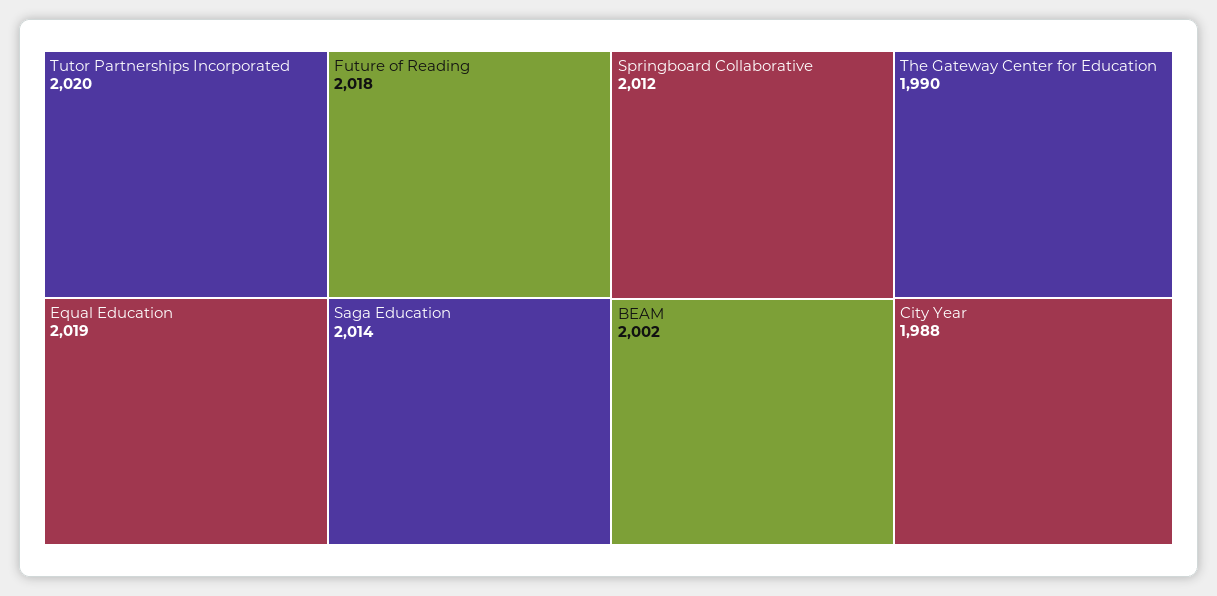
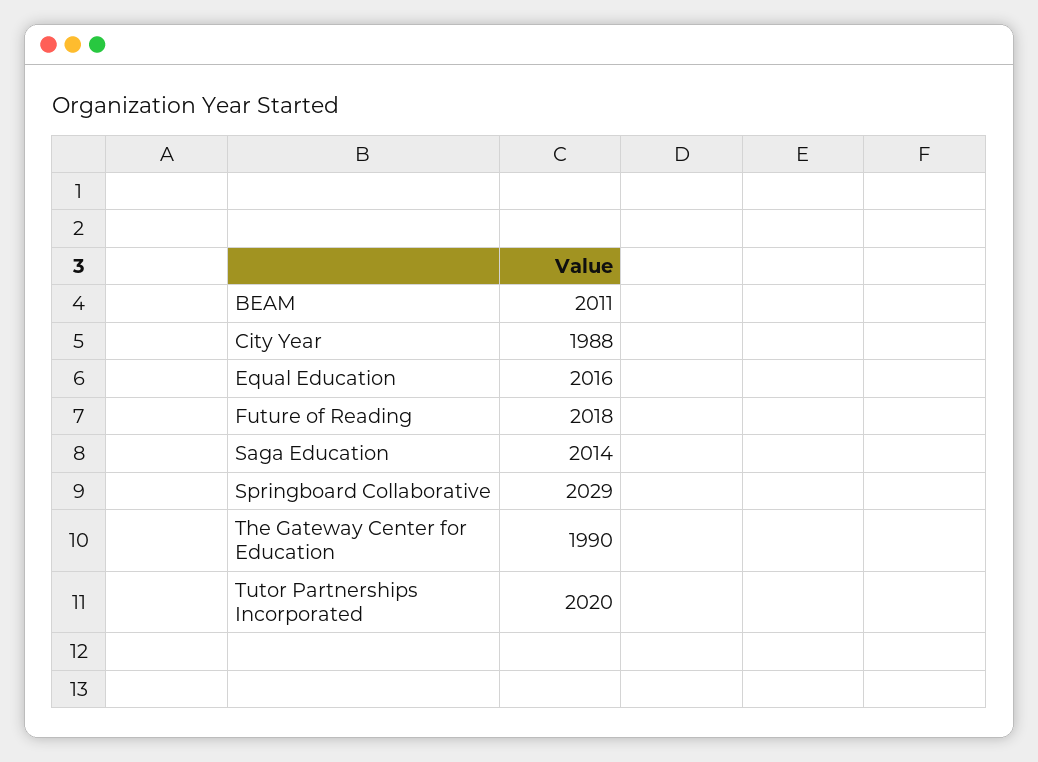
  {
    "Tutor Partnerships Incorporated": 2020,
-   "Equal Education": 2019,
+   "Equal Education": 2016,
    "Future of Reading": 2018,
    "Saga Education": 2014,
-   "Springboard Collaborative": 2012,
+   "Springboard Collaborative": 2029,
-   "BEAM": 2002,
+   "BEAM": 2011,
    "The Gateway Center for Education": 1990,
    "City Year": 1988
  }

